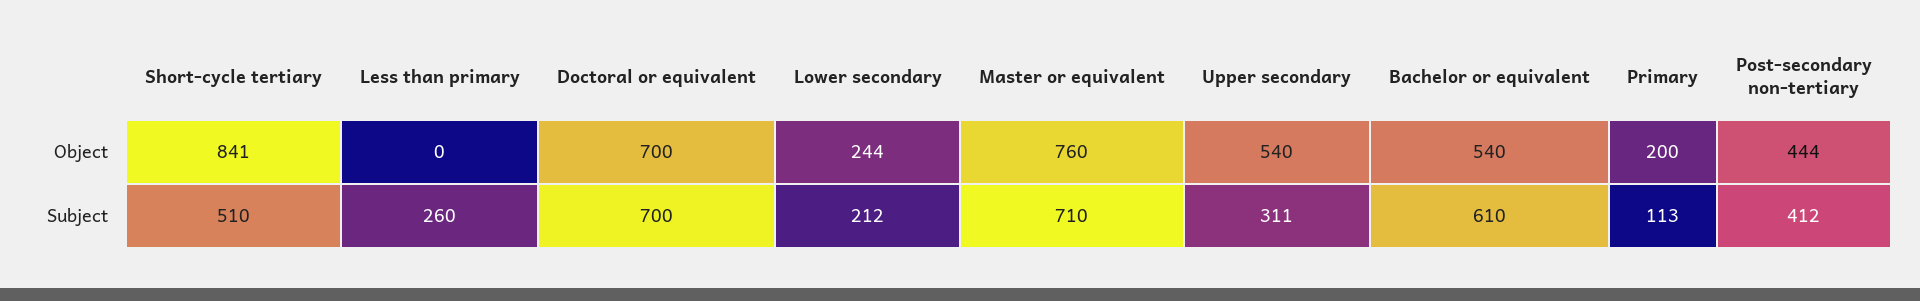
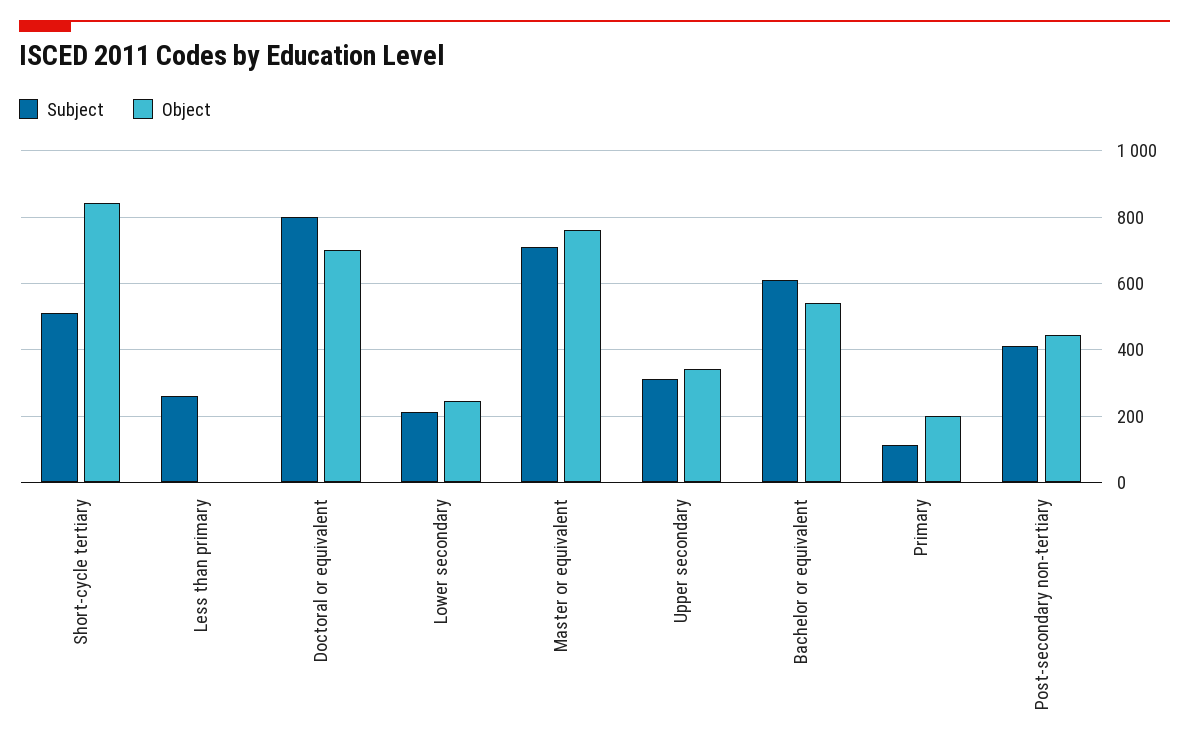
  {
    "Object": {
      "Short-cycle tertiary": 841,
      "Less than primary": 0,
      "Doctoral or equivalent": 700,
      "Lower secondary": 244,
      "Master or equivalent": 760,
-     "Upper secondary": 540,
+     "Upper secondary": 340,
      "Bachelor or equivalent": 540,
      "Primary": 200,
      "Post-secondary non-tertiary": 444
    },
    "Subject": {
      "Short-cycle tertiary": 510,
      "Less than primary": 260,
-     "Doctoral or equivalent": 700,
+     "Doctoral or equivalent": 800,
      "Lower secondary": 212,
      "Master or equivalent": 710,
      "Upper secondary": 311,
      "Bachelor or equivalent": 610,
      "Primary": 113,
      "Post-secondary non-tertiary": 412
    }
  }

